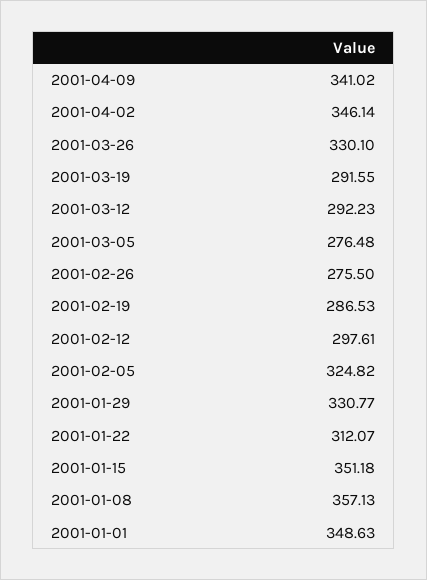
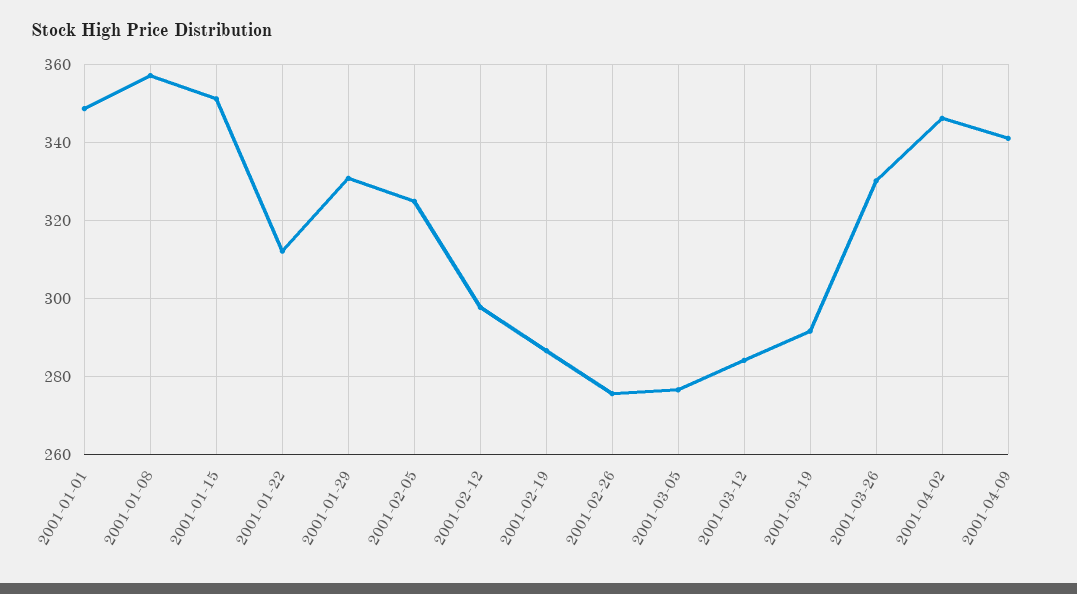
  {
    "2001-04-09": 341.02,
    "2001-04-02": 346.14,
    "2001-03-26": 330.1,
    "2001-03-19": 291.55,
-   "2001-03-12": 292.23,
+   "2001-03-12": 284,
    "2001-03-05": 276.48,
    "2001-02-26": 275.5,
    "2001-02-19": 286.53,
    "2001-02-12": 297.61,
    "2001-02-05": 324.82,
    "2001-01-29": 330.77,
    "2001-01-22": 312.07,
    "2001-01-15": 351.18,
    "2001-01-08": 357.13,
    "2001-01-01": 348.63
  }

